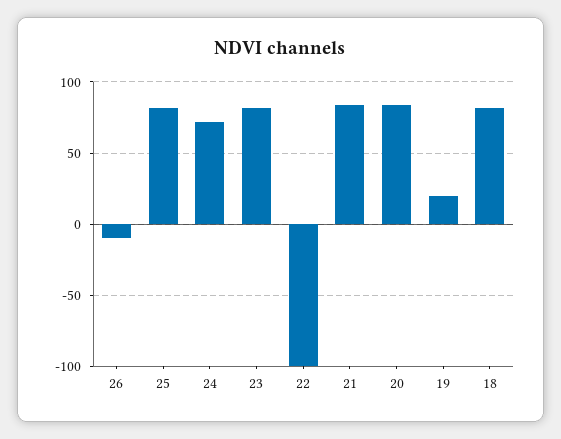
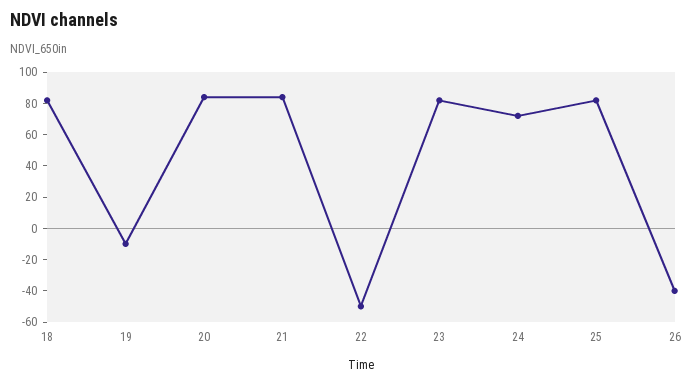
  {
-   "26": -10,
+   "26": -40,
    "25": 80,
    "24": 70,
    "23": 80,
-   "22": -100,
+   "22": -50,
    "21": 85,
    "20": 85,
-   "19": 20,
+   "19": -10,
    "18": 80
  }

